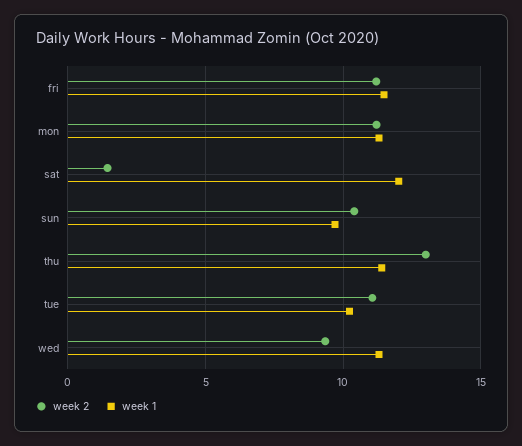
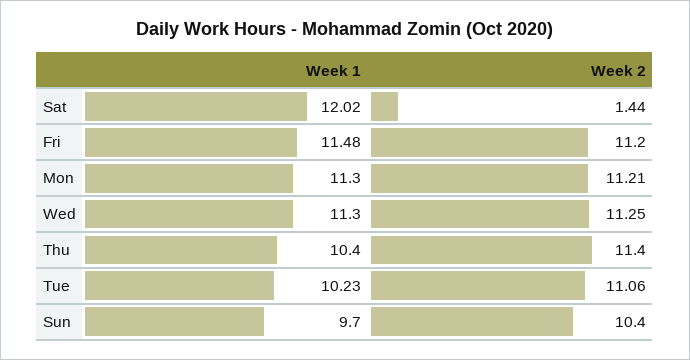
  {
    "week 2": {
      "fri": 11.2,
      "mon": 11.21,
      "sat": 1.44,
      "sun": 10.4,
-     "thu": 13,
+     "thu": 11.4,
      "tue": 11.06,
-     "wed": 9.5
+     "wed": 11.25
    },
    "week 1": {
      "fri": 11.48,
      "mon": 11.3,
      "sat": 12.02,
      "sun": 9.7,
-     "thu": 11.5,
+     "thu": 10.4,
      "tue": 10.23,
      "wed": 11.3
    }
  }

